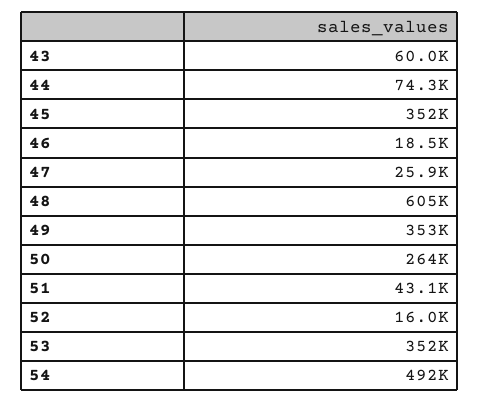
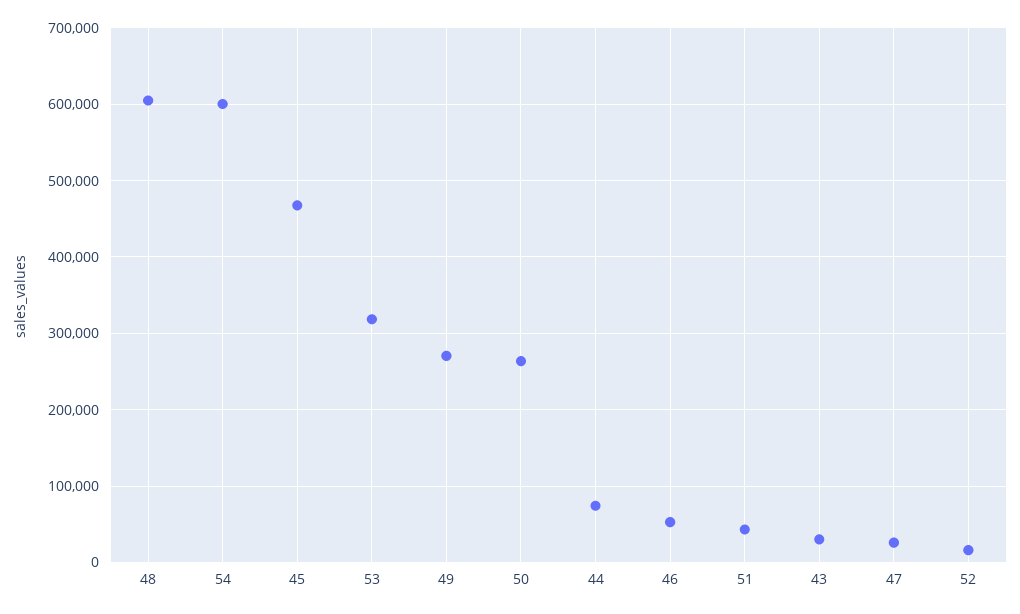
  {
-   "43": 60000,
+   "43": 30000,
    "44": 74300,
-   "45": 352000,
+   "45": 470000,
-   "46": 18500,
+   "46": 50000,
    "47": 25900,
    "48": 605000,
-   "49": 353000,
+   "49": 270000,
    "50": 264000,
    "51": 43100,
    "52": 16000,
-   "53": 352000,
+   "53": 320000,
-   "54": 492000
+   "54": 600000
  }

